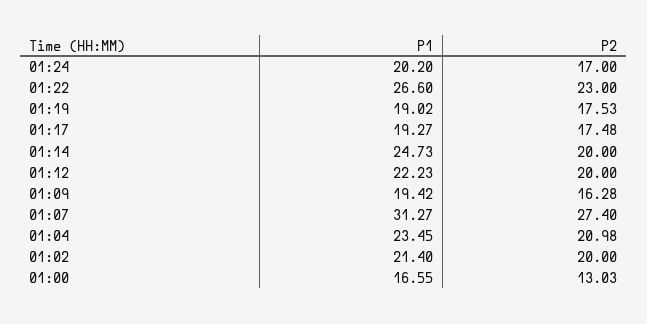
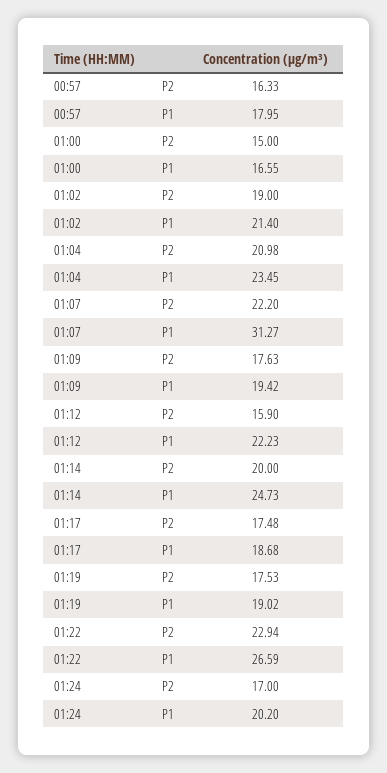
  {
    "P1": {
      "01:24": 20.2,
-     "01:22": 26.6,
+     "01:22": 26.59,
      "01:19": 19.02,
-     "01:17": 19.27,
+     "01:17": 18.68,
      "01:14": 24.73,
      "01:12": 22.23,
      "01:09": 19.42,
      "01:07": 31.27,
      "01:04": 23.45,
      "01:02": 21.4,
-     "01:00": 16.55
+     "01:00": 16.55,
+     "00:57": 17.95
    },
    "P2": {
      "01:24": 17,
-     "01:22": 23,
+     "01:22": 22.94,
      "01:19": 17.53,
      "01:17": 17.48,
      "01:14": 20,
-     "01:12": 20,
+     "01:12": 15.9,
-     "01:09": 16.28,
+     "01:09": 17.63,
-     "01:07": 27.4,
+     "01:07": 22.2,
      "01:04": 20.98,
-     "01:02": 20,
+     "01:02": 19,
-     "01:00": 13.03
+     "01:00": 15,
+     "00:57": 16.33
    }
  }

